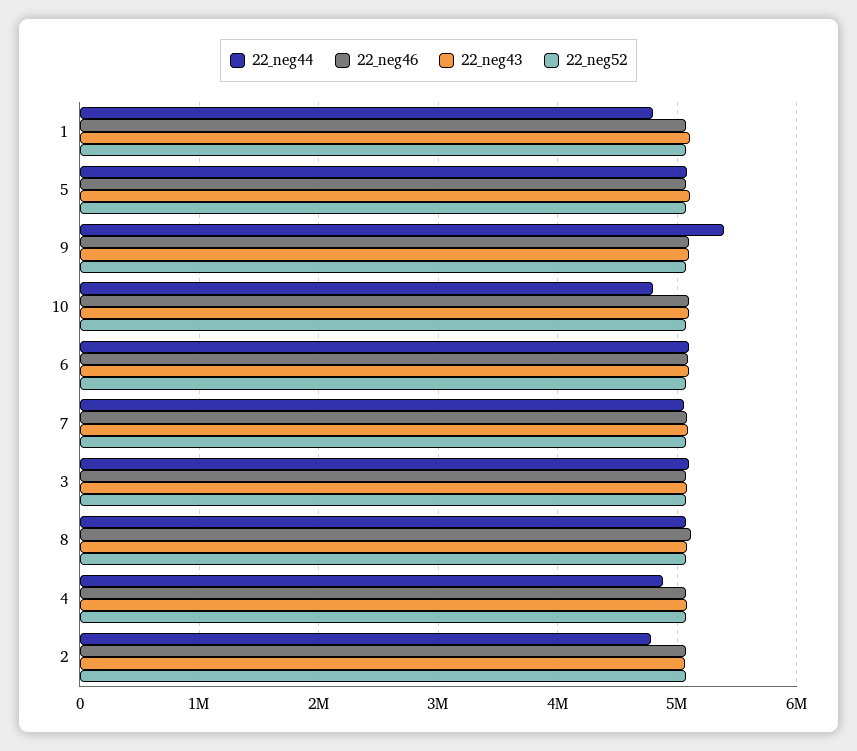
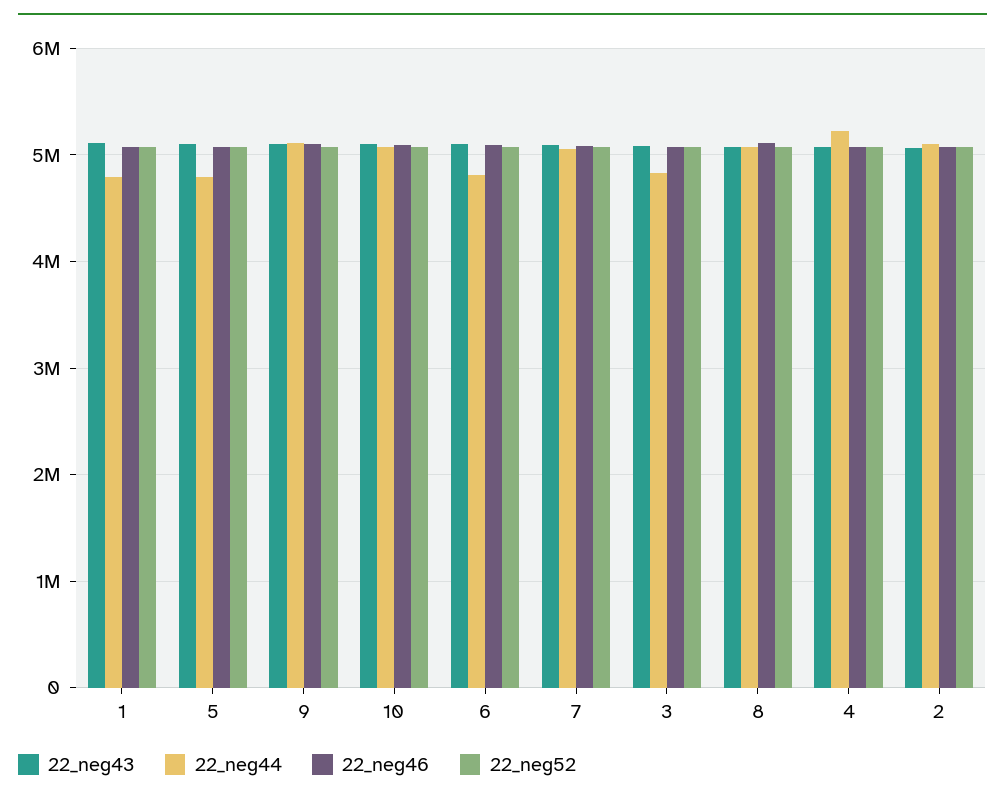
  {
    "22_neg44": {
      "1": 4800000,
-     "5": 5100000,
+     "5": 4800000,
-     "9": 5400000,
+     "9": 5100000,
-     "10": 4800000,
+     "10": 5100000,
-     "6": 5100000,
+     "6": 4800000,
      "7": 5100000,
-     "3": 5100000,
+     "3": 4800000,
      "8": 5100000,
-     "4": 4900000,
+     "4": 5200000,
-     "2": 4800000
+     "2": 5100000
    },
    "22_neg46": {
      "1": 5100000,
      "5": 5100000,
      "9": 5100000,
      "10": 5100000,
      "6": 5100000,
      "7": 5100000,
      "3": 5100000,
      "8": 5100000,
      "4": 5100000,
      "2": 5100000
    },
    "22_neg43": {
      "1": 5100000,
      "5": 5100000,
      "9": 5100000,
      "10": 5100000,
      "6": 5100000,
      "7": 5100000,
      "3": 5100000,
      "8": 5100000,
      "4": 5100000,
      "2": 5100000
    },
    "22_neg52": {
      "1": 5100000,
      "5": 5100000,
      "9": 5100000,
      "10": 5100000,
      "6": 5100000,
      "7": 5100000,
      "3": 5100000,
      "8": 5100000,
      "4": 5100000,
      "2": 5100000
    }
  }

